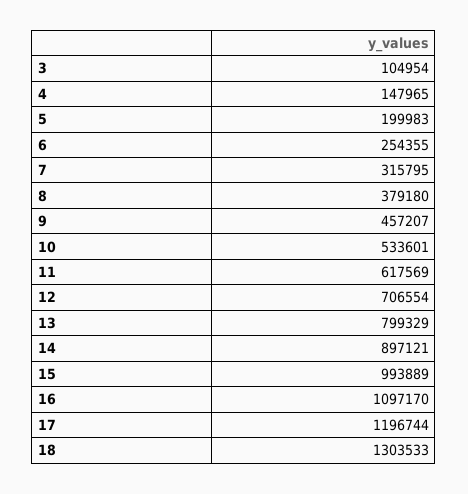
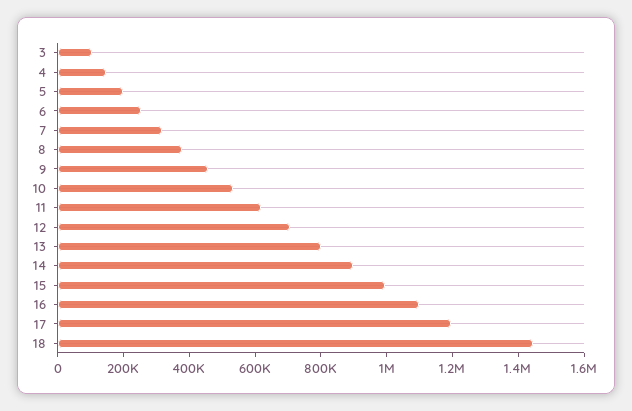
  {
    "3": 104954,
    "4": 147965,
    "5": 199983,
    "6": 254355,
    "7": 315795,
    "8": 379180,
    "9": 457207,
    "10": 533601,
    "11": 617569,
    "12": 706554,
    "13": 799329,
    "14": 897121,
    "15": 993889,
    "16": 1097170,
    "17": 1196744,
-   "18": 1303533
+   "18": 1450000
  }

